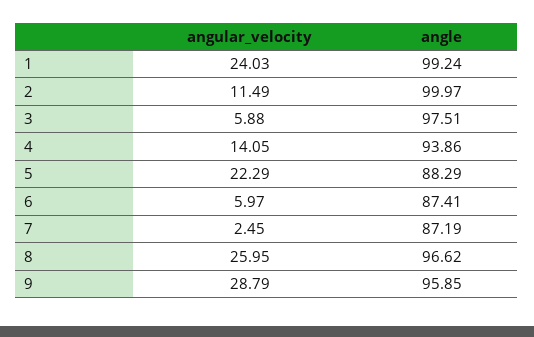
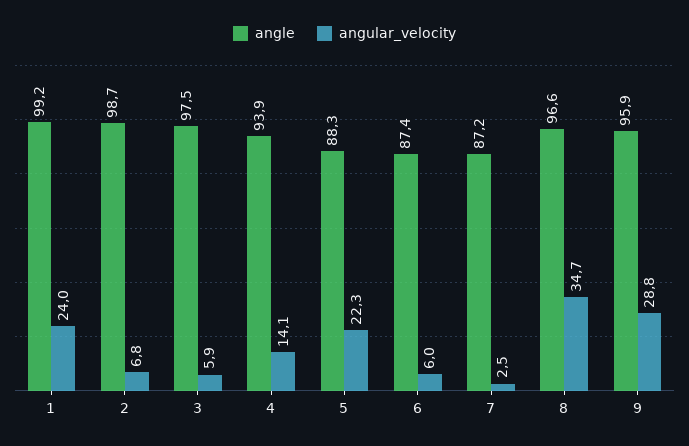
  {
    "angular_velocity": {
      "1": 24.03,
-     "2": 11.49,
+     "2": 6.8,
      "3": 5.88,
      "4": 14.05,
      "5": 22.29,
      "6": 5.97,
      "7": 2.45,
-     "8": 25.95,
+     "8": 34.7,
      "9": 28.79
    },
    "angle": {
      "1": 99.24,
-     "2": 99.97,
+     "2": 98.7,
      "3": 97.51,
      "4": 93.86,
      "5": 88.29,
      "6": 87.41,
      "7": 87.19,
      "8": 96.62,
      "9": 95.85
    }
  }

